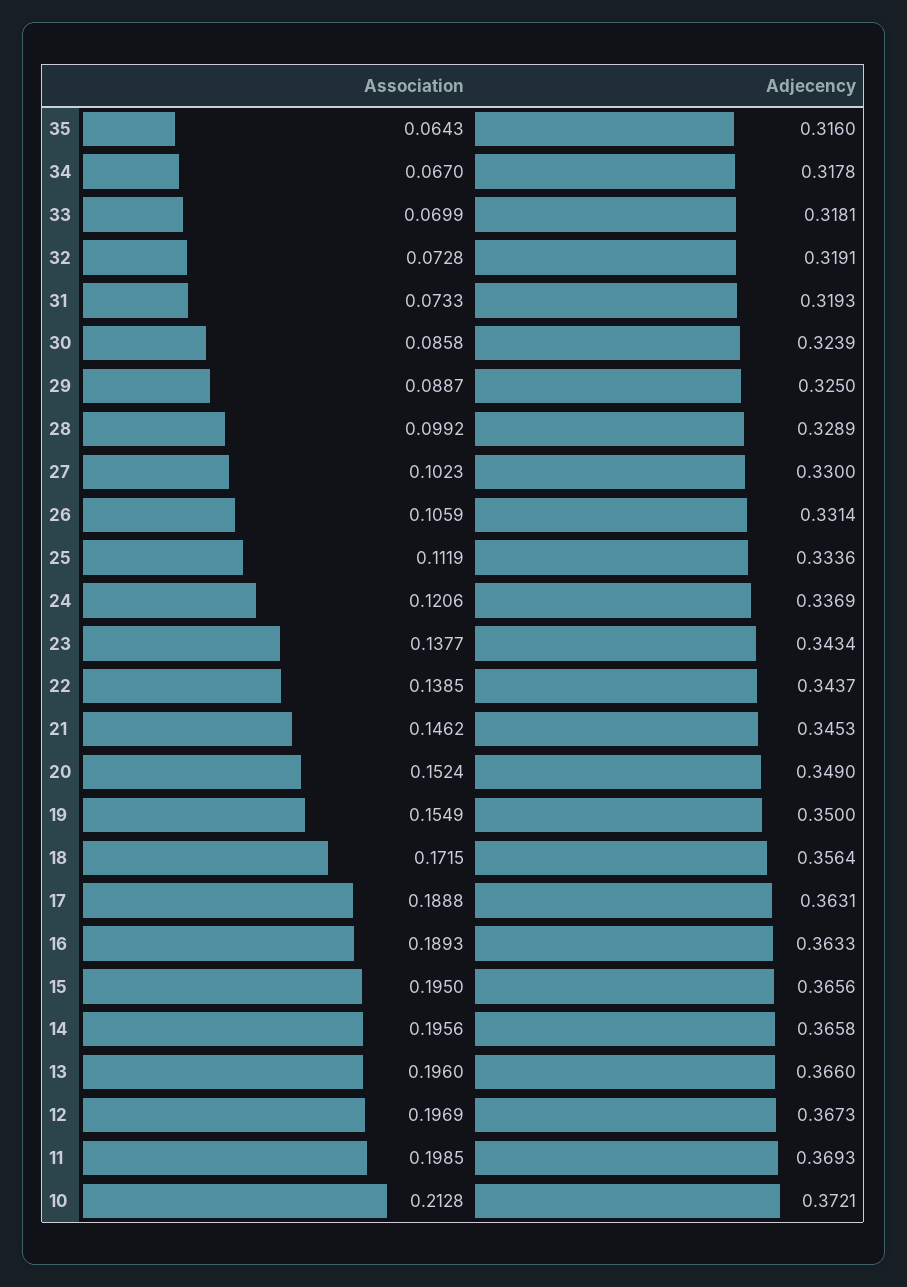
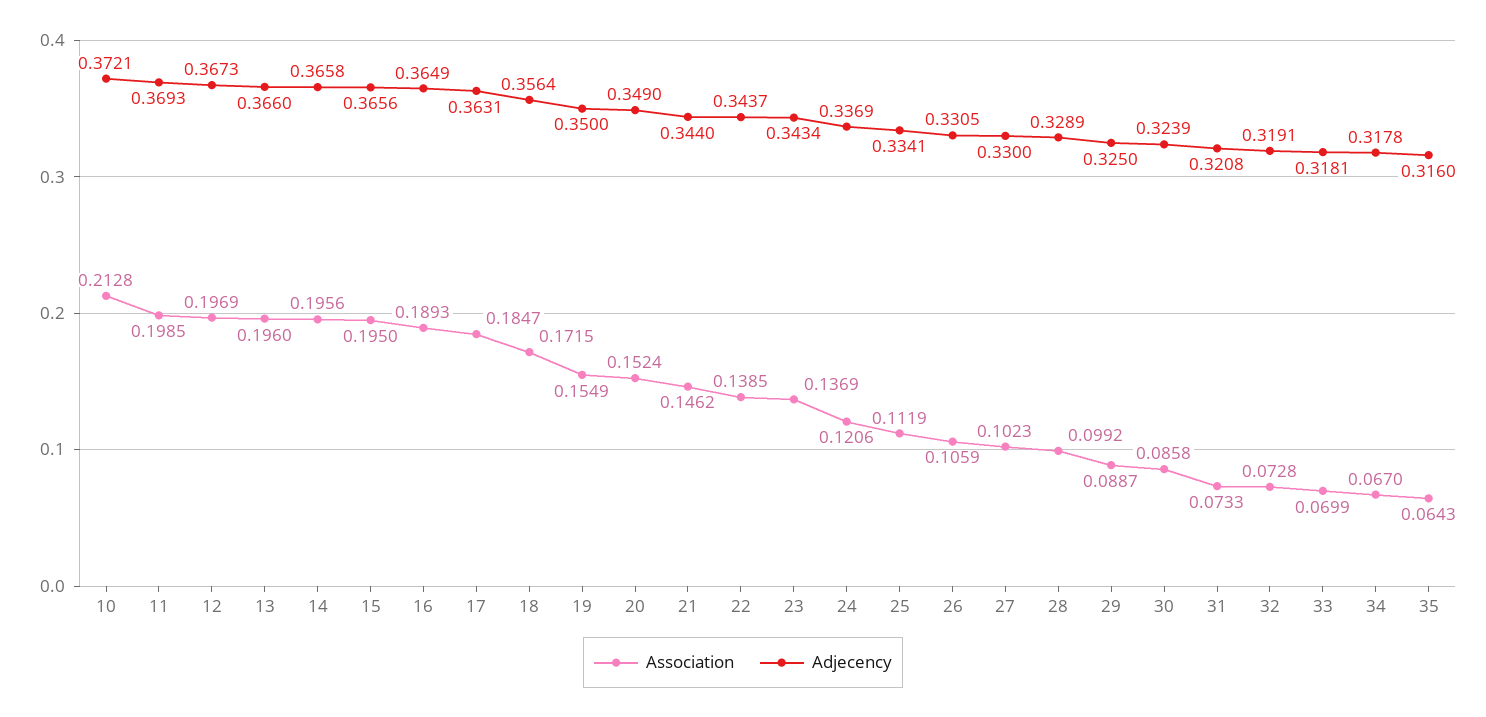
  {
    "Association": {
      "35": 0.0643,
      "34": 0.067,
      "33": 0.0699,
      "32": 0.0728,
      "31": 0.0733,
      "30": 0.0858,
      "29": 0.0887,
      "28": 0.0992,
      "27": 0.1023,
      "26": 0.1059,
      "25": 0.1119,
      "24": 0.1206,
-     "23": 0.1377,
+     "23": 0.1369,
      "22": 0.1385,
      "21": 0.1462,
      "20": 0.1524,
      "19": 0.1549,
      "18": 0.1715,
-     "17": 0.1888,
+     "17": 0.1847,
      "16": 0.1893,
      "15": 0.195,
      "14": 0.1956,
      "13": 0.196,
      "12": 0.1969,
      "11": 0.1985,
      "10": 0.2128
    },
    "Adjecency": {
      "35": 0.316,
      "34": 0.3178,
      "33": 0.3181,
      "32": 0.3191,
-     "31": 0.3193,
+     "31": 0.3208,
      "30": 0.3239,
      "29": 0.325,
      "28": 0.3289,
      "27": 0.33,
-     "26": 0.3314,
+     "26": 0.3305,
-     "25": 0.3336,
+     "25": 0.3341,
      "24": 0.3369,
      "23": 0.3434,
      "22": 0.3437,
-     "21": 0.3453,
+     "21": 0.344,
      "20": 0.349,
      "19": 0.35,
      "18": 0.3564,
      "17": 0.3631,
-     "16": 0.3633,
+     "16": 0.3649,
      "15": 0.3656,
      "14": 0.3658,
      "13": 0.366,
      "12": 0.3673,
      "11": 0.3693,
      "10": 0.3721
    }
  }

